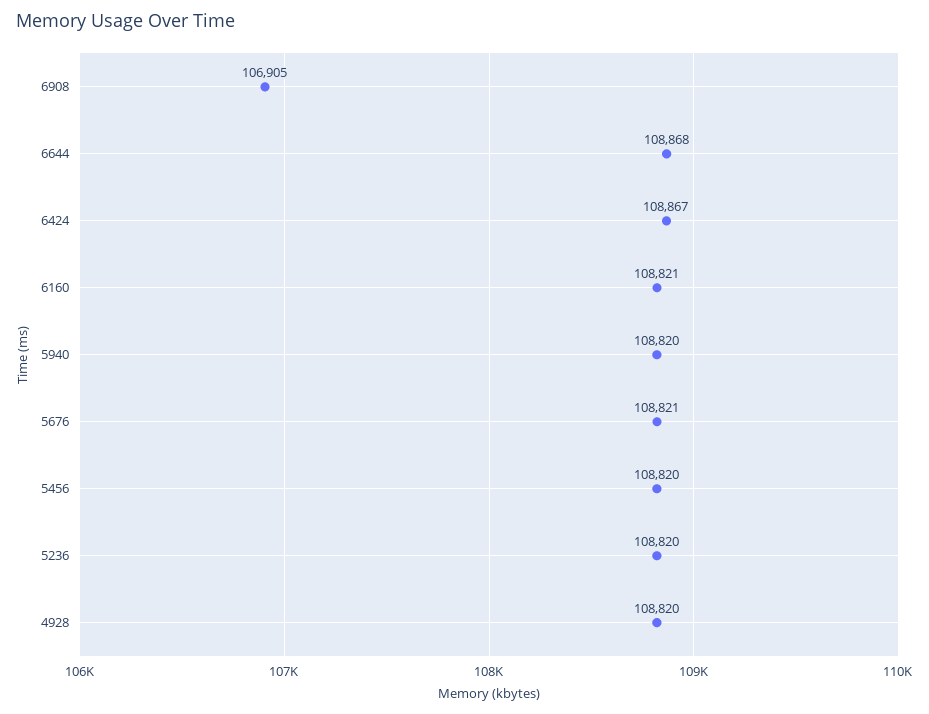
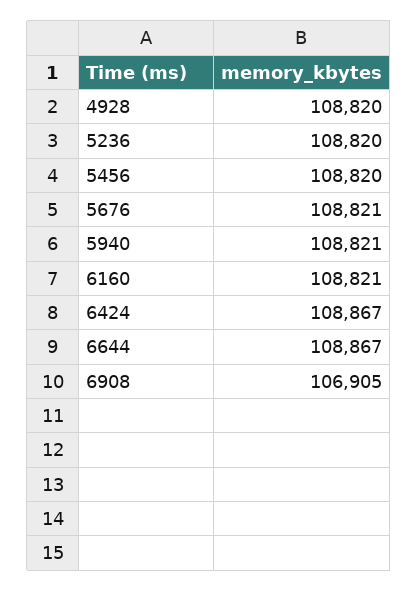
  {
    "6908": 106905,
-   "6644": 108868,
+   "6644": 108867,
    "6424": 108867,
    "6160": 108821,
-   "5940": 108820,
+   "5940": 108821,
    "5676": 108821,
    "5456": 108820,
    "5236": 108820,
    "4928": 108820
  }

